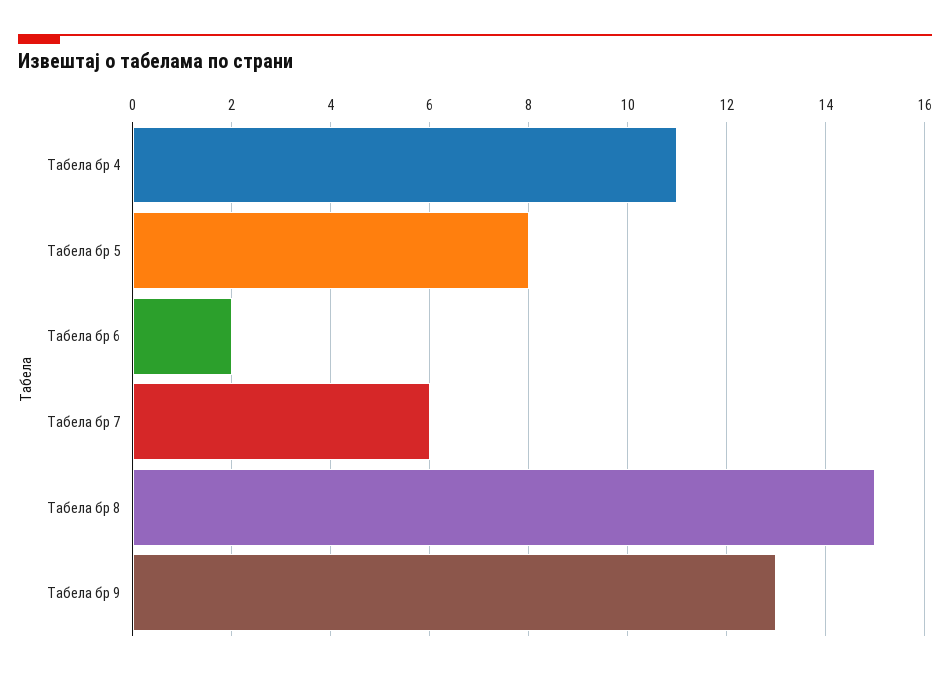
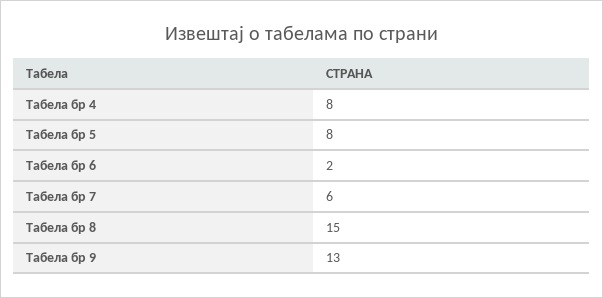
  {
-   "Табела бр 4": 11,
+   "Табела бр 4": 8,
    "Табела бр 5": 8,
    "Табела бр 6": 2,
    "Табела бр 7": 6,
    "Табела бр 8": 15,
    "Табела бр 9": 13
  }

